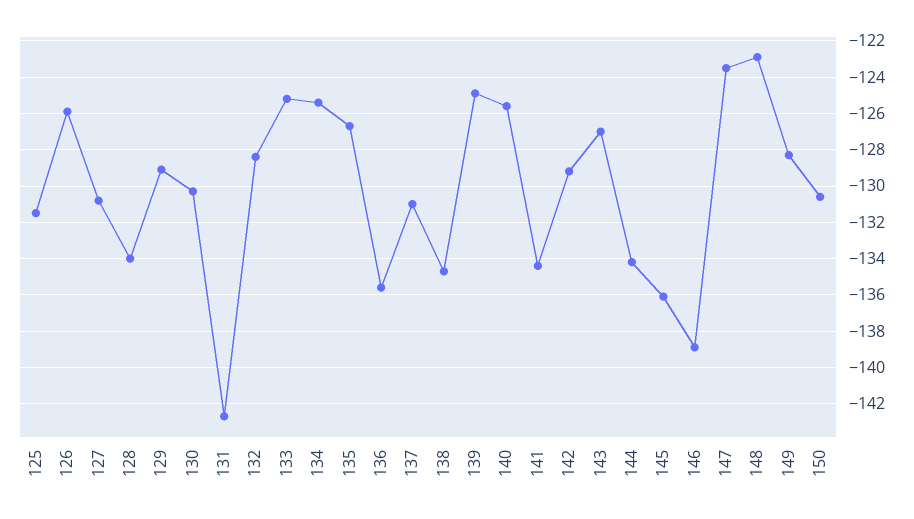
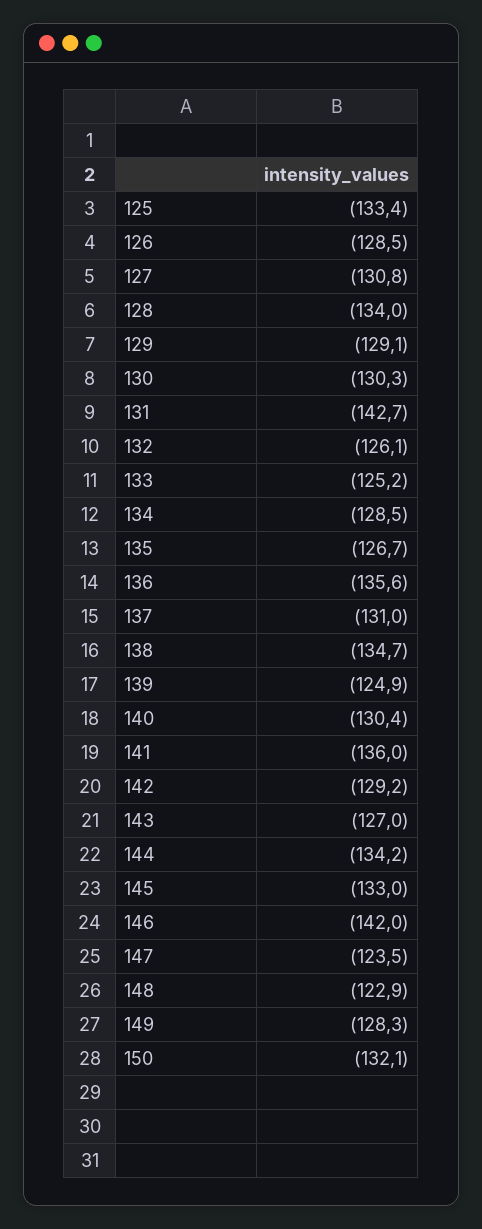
  {
-   "125": -131.5,
+   "125": -133.4,
-   "126": -126,
+   "126": -128.5,
    "127": -130.8,
    "128": -134,
    "129": -129.1,
    "130": -130.3,
    "131": -142.7,
-   "132": -128.5,
+   "132": -126.1,
    "133": -125.2,
-   "134": -125.5,
+   "134": -128.5,
    "135": -126.7,
    "136": -135.6,
    "137": -131,
    "138": -134.7,
    "139": -124.9,
-   "140": -125.5,
+   "140": -130.4,
-   "141": -134.5,
+   "141": -136,
    "142": -129.2,
    "143": -127,
    "144": -134.2,
-   "145": -136,
+   "145": -133,
-   "146": -139,
+   "146": -142,
    "147": -123.5,
    "148": -122.9,
    "149": -128.3,
-   "150": -130.5
+   "150": -132.1
  }

